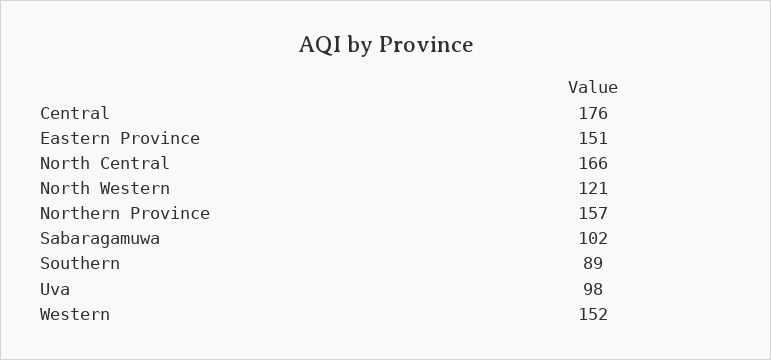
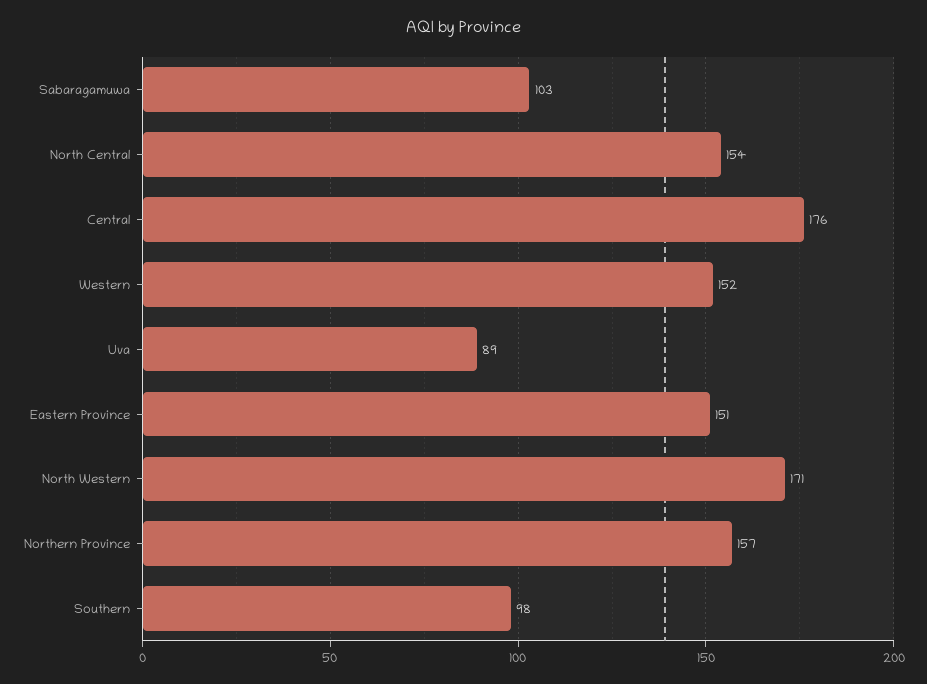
  {
    "Central": 176,
    "Eastern Province": 151,
-   "North Central": 166,
+   "North Central": 154,
-   "North Western": 121,
+   "North Western": 171,
    "Northern Province": 157,
-   "Sabaragamuwa": 102,
+   "Sabaragamuwa": 103,
-   "Southern": 89,
+   "Southern": 98,
-   "Uva": 98,
+   "Uva": 89,
    "Western": 152
  }

